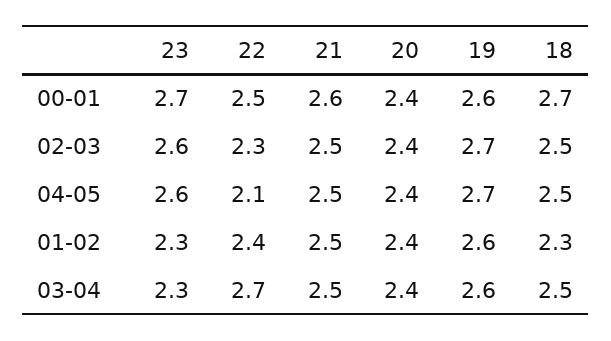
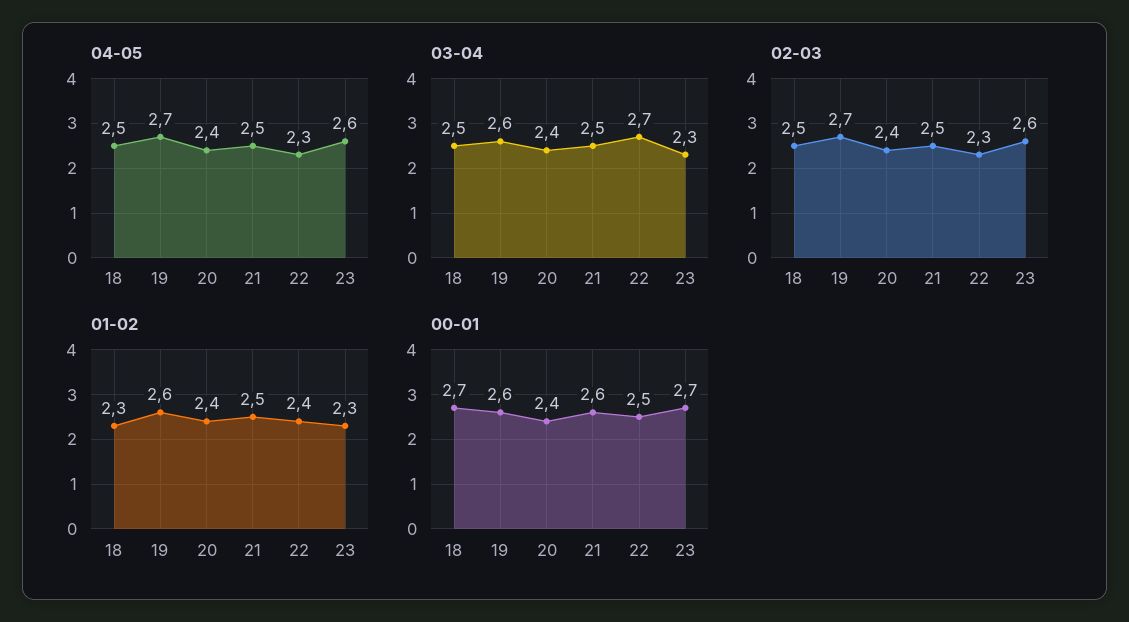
  {
    "00-01": {
      "23": 2.7,
      "22": 2.5,
      "21": 2.6,
      "20": 2.4,
      "19": 2.6,
      "18": 2.7
    },
    "02-03": {
      "23": 2.6,
      "22": 2.3,
      "21": 2.5,
      "20": 2.4,
      "19": 2.7,
      "18": 2.5
    },
    "04-05": {
      "23": 2.6,
-     "22": 2.1,
+     "22": 2.3,
      "21": 2.5,
      "20": 2.4,
      "19": 2.7,
      "18": 2.5
    },
    "01-02": {
      "23": 2.3,
      "22": 2.4,
      "21": 2.5,
      "20": 2.4,
      "19": 2.6,
      "18": 2.3
    },
    "03-04": {
      "23": 2.3,
      "22": 2.7,
      "21": 2.5,
      "20": 2.4,
      "19": 2.6,
      "18": 2.5
    }
  }

